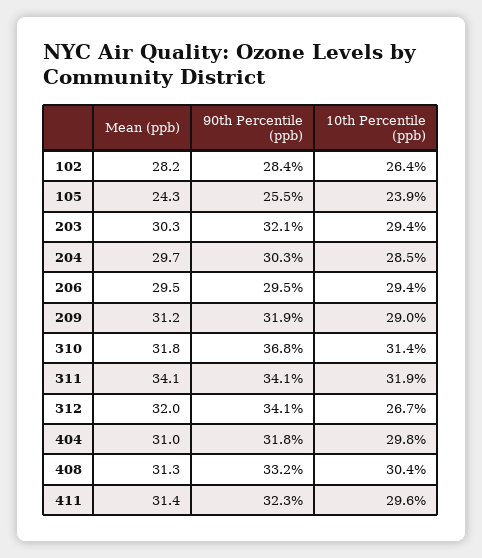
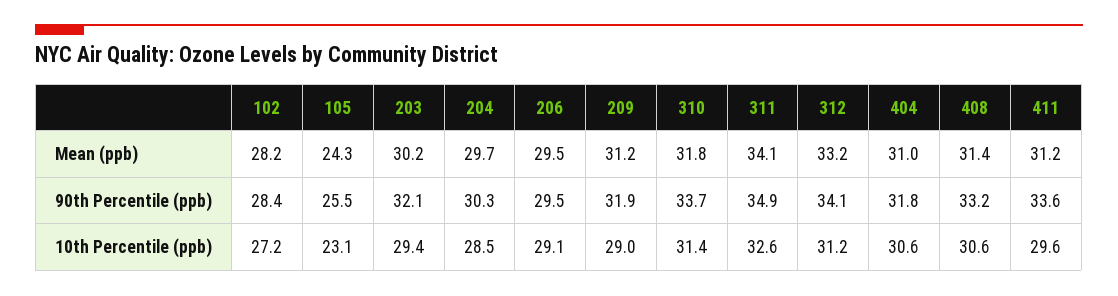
  {
    "Mean (ppb)": {
      "102": 28.2,
      "105": 24.3,
-     "203": 30.3,
+     "203": 30.2,
      "204": 29.7,
      "206": 29.5,
      "209": 31.2,
      "310": 31.8,
      "311": 34.1,
-     "312": 32,
+     "312": 33.2,
      "404": 31,
-     "408": 31.3,
+     "408": 31.4,
-     "411": 31.4
+     "411": 31.2
    },
    "90th Percentile (ppb)": {
      "102": 28.4,
      "105": 25.5,
      "203": 32.1,
      "204": 30.3,
      "206": 29.5,
      "209": 31.9,
-     "310": 36.8,
+     "310": 33.7,
-     "311": 34.1,
+     "311": 34.9,
      "312": 34.1,
      "404": 31.8,
      "408": 33.2,
-     "411": 32.3
+     "411": 33.6
    },
    "10th Percentile (ppb)": {
-     "102": 26.4,
+     "102": 27.2,
-     "105": 23.9,
+     "105": 23.1,
      "203": 29.4,
      "204": 28.5,
-     "206": 29.4,
+     "206": 29.1,
      "209": 29,
      "310": 31.4,
-     "311": 31.9,
+     "311": 32.6,
-     "312": 26.7,
+     "312": 31.2,
-     "404": 29.8,
+     "404": 30.6,
-     "408": 30.4,
+     "408": 30.6,
      "411": 29.6
    }
  }

